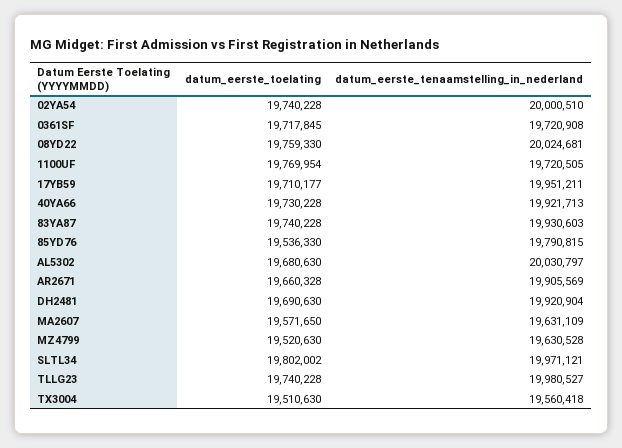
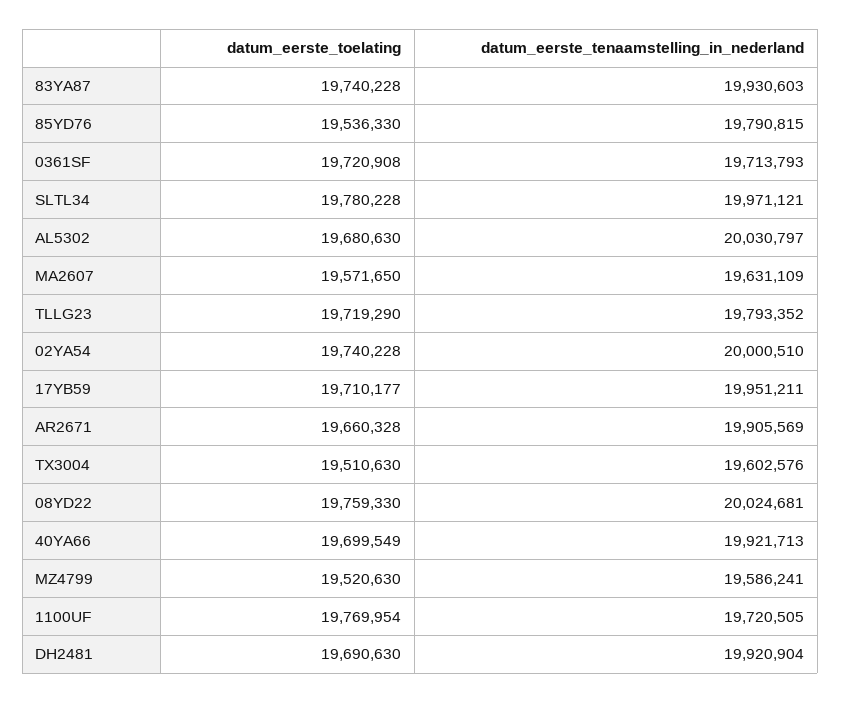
  {
    "datum_eerste_toelating": {
      "02YA54": 19740228,
-     "0361SF": 19717845,
+     "0361SF": 19720908,
      "08YD22": 19759330,
      "1100UF": 19769954,
      "17YB59": 19710177,
-     "40YA66": 19730228,
+     "40YA66": 19699549,
      "83YA87": 19740228,
      "85YD76": 19536330,
      "AL5302": 19680630,
      "AR2671": 19660328,
      "DH2481": 19690630,
      "MA2607": 19571650,
      "MZ4799": 19520630,
-     "SLTL34": 19802002,
+     "SLTL34": 19780228,
-     "TLLG23": 19740228,
+     "TLLG23": 19719290,
      "TX3004": 19510630
    },
    "datum_eerste_tenaamstelling_in_nederland": {
      "02YA54": 20000510,
-     "0361SF": 19720908,
+     "0361SF": 19713793,
      "08YD22": 20024681,
      "1100UF": 19720505,
      "17YB59": 19951211,
      "40YA66": 19921713,
      "83YA87": 19930603,
      "85YD76": 19790815,
      "AL5302": 20030797,
      "AR2671": 19905569,
      "DH2481": 19920904,
      "MA2607": 19631109,
-     "MZ4799": 19630528,
+     "MZ4799": 19586241,
      "SLTL34": 19971121,
-     "TLLG23": 19980527,
+     "TLLG23": 19793352,
-     "TX3004": 19560418
+     "TX3004": 19602576
    }
  }

